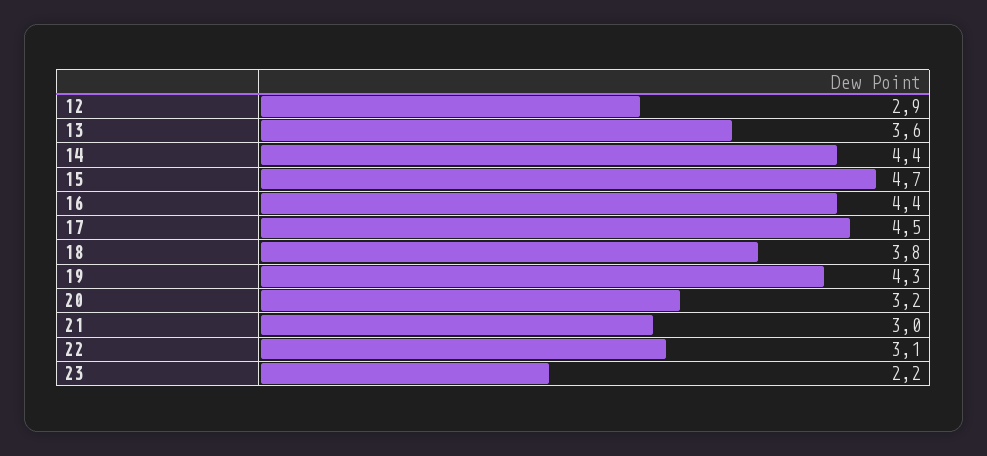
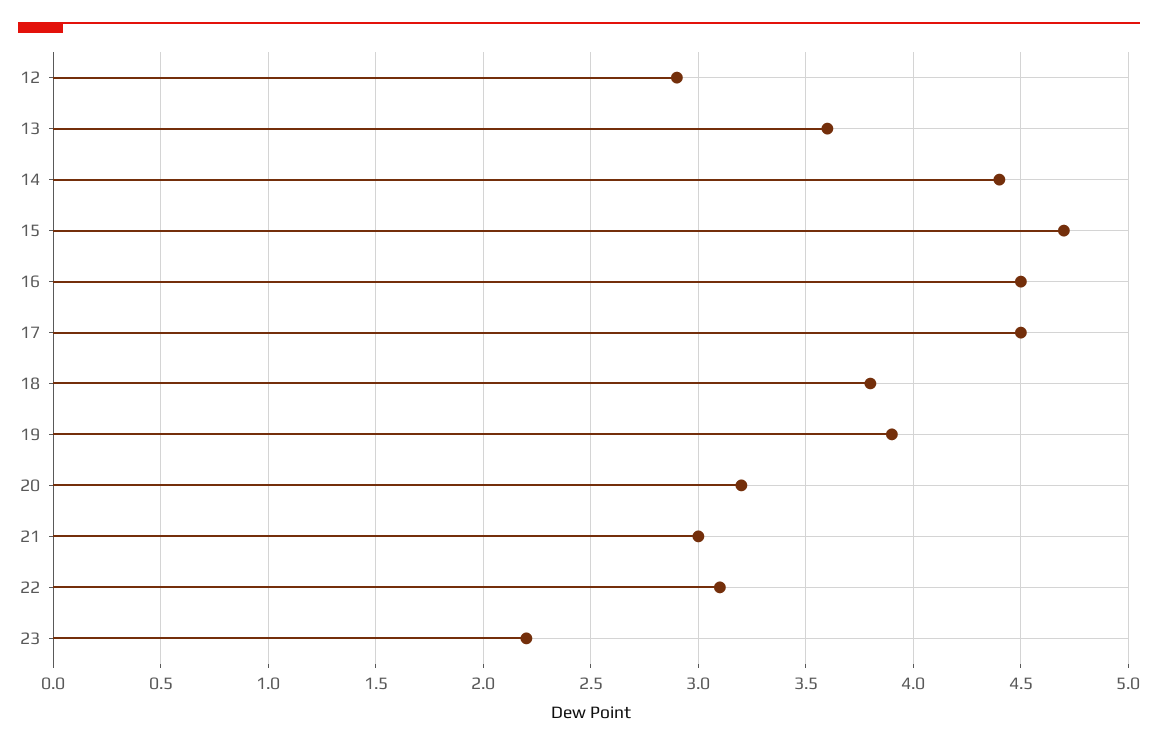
  {
    "12": 2.9,
    "13": 3.6,
    "14": 4.4,
    "15": 4.7,
-   "16": 4.4,
+   "16": 4.5,
    "17": 4.5,
    "18": 3.8,
-   "19": 4.3,
+   "19": 3.9,
    "20": 3.2,
    "21": 3,
    "22": 3.1,
    "23": 2.2
  }

